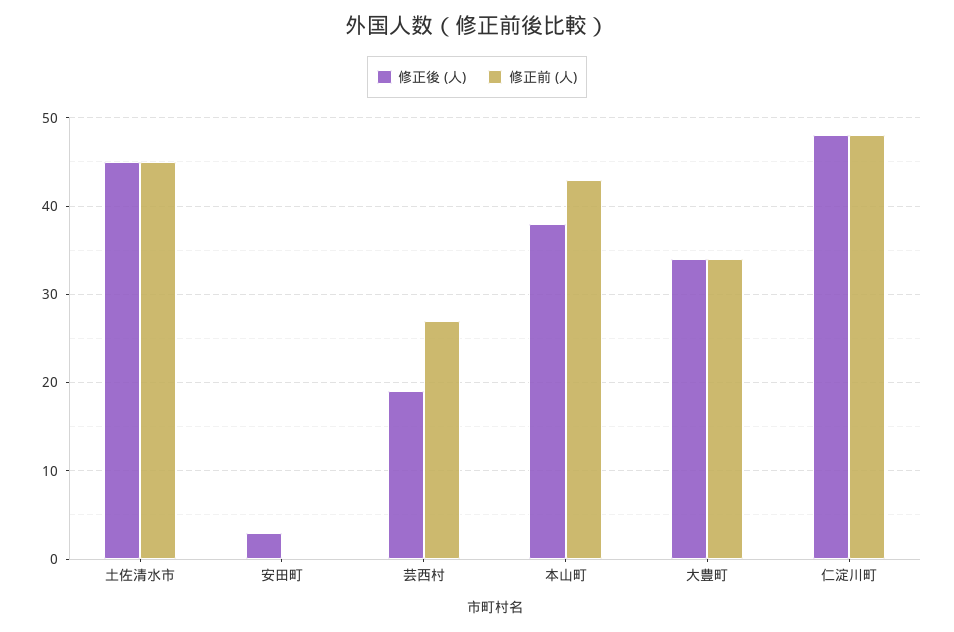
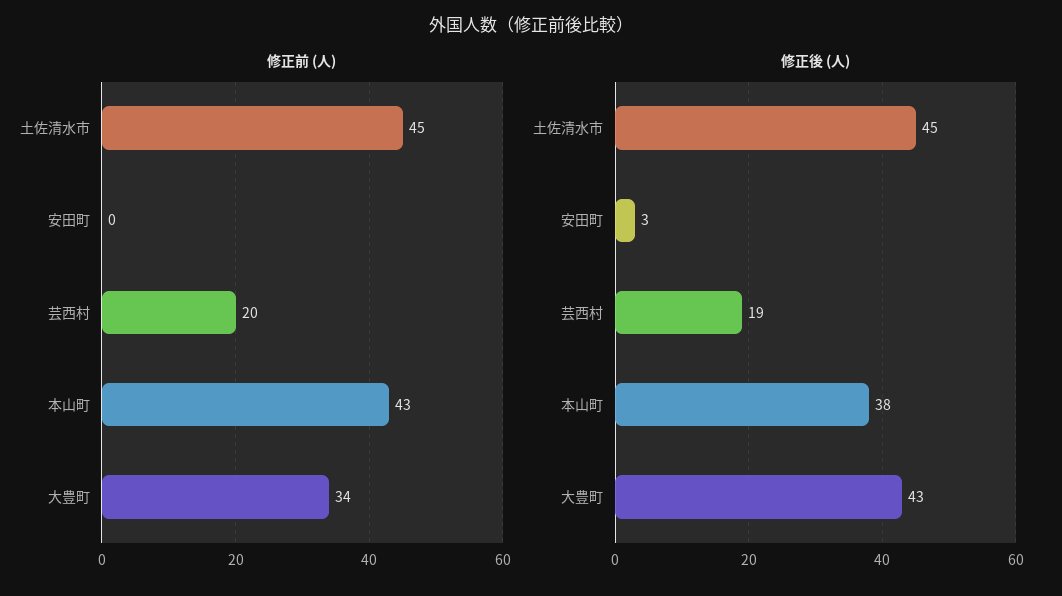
  {
    "修正後 (人)": {
      "土佐清水市": 45,
      "安田町": 3,
      "芸西村": 19,
      "本山町": 38,
-     "大豊町": 34,
+     "大豊町": 43
-     "仁淀川町": 48
    },
    "修正前 (人)": {
      "土佐清水市": 45,
      "安田町": 0,
-     "芸西村": 27,
+     "芸西村": 20,
      "本山町": 43,
-     "大豊町": 34,
+     "大豊町": 34
-     "仁淀川町": 48
    }
  }

